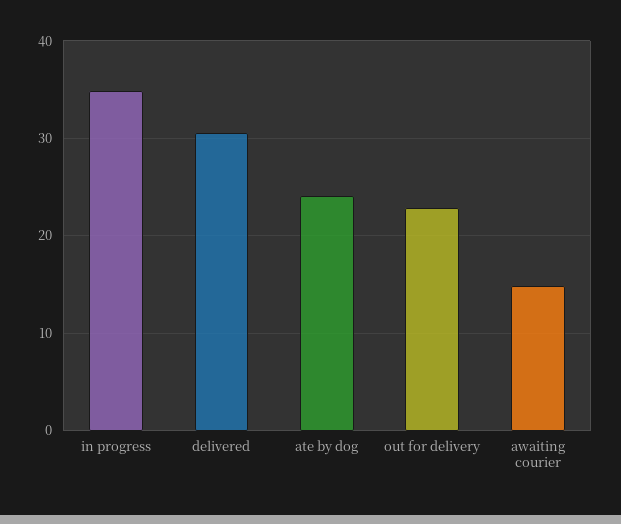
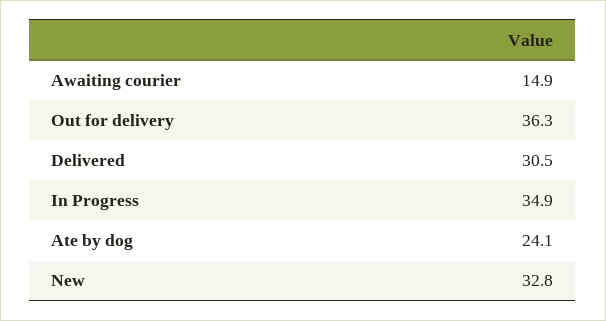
  {
    "in progress": 34.9,
    "delivered": 30.5,
    "ate by dog": 24.1,
-   "out for delivery": 23,
+   "out for delivery": 36.3,
-   "awaiting courier": 14.9
+   "awaiting courier": 14.9,
+   "New": 32.8
  }

